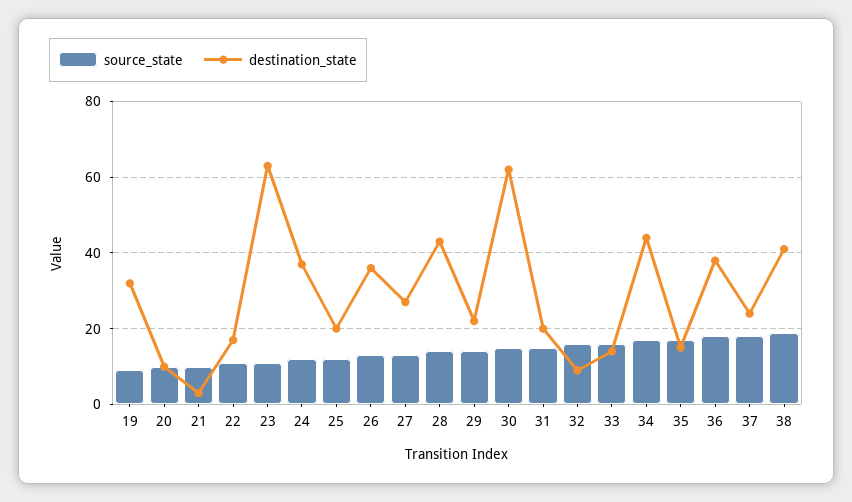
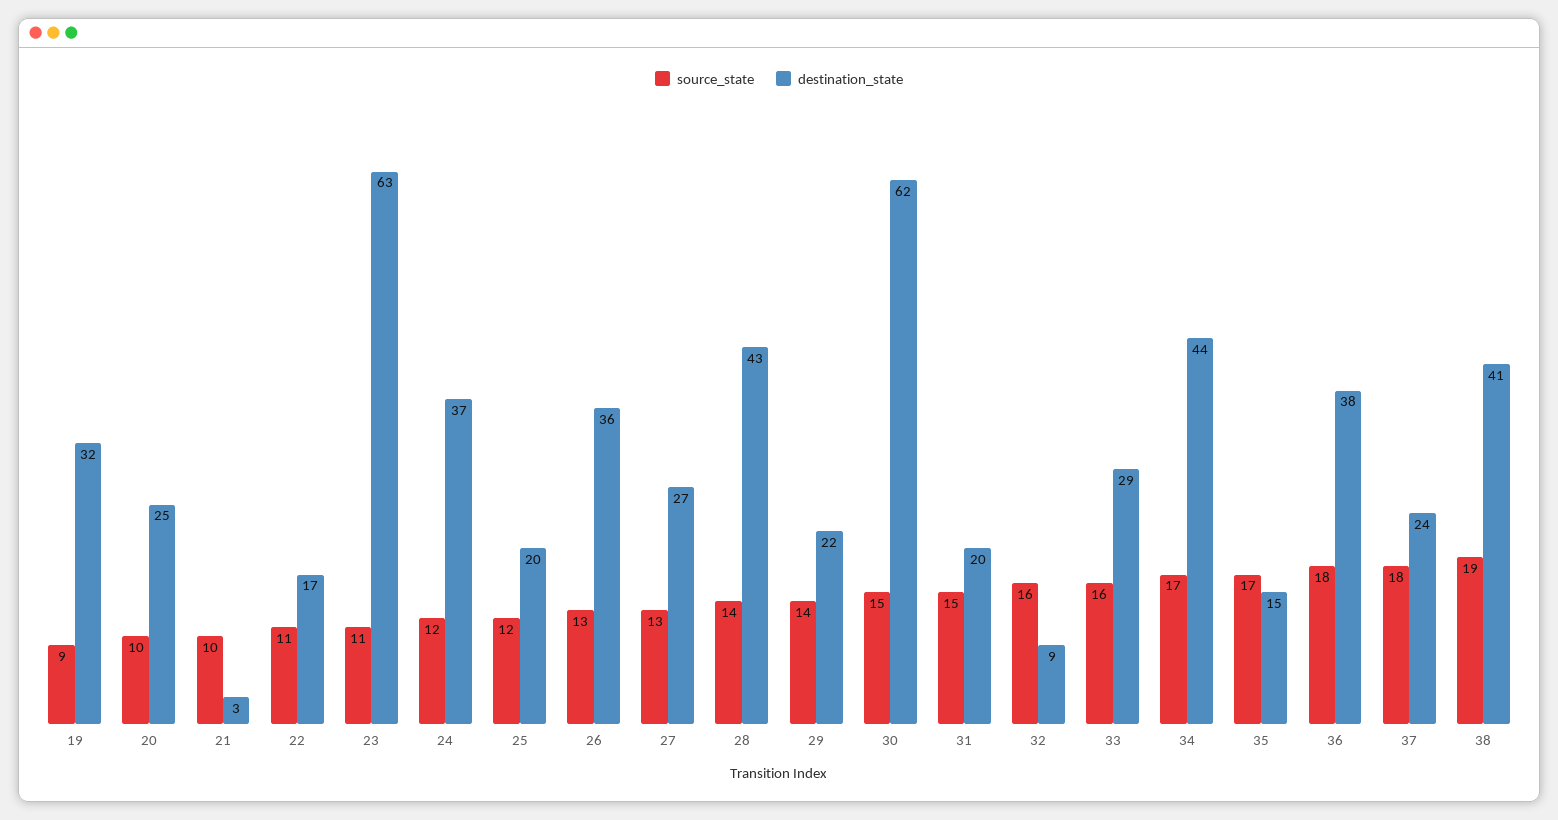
  {
    "source_state": {
      "19": 9,
      "20": 10,
      "21": 10,
      "22": 11,
      "23": 11,
      "24": 12,
      "25": 12,
      "26": 13,
      "27": 13,
      "28": 14,
      "29": 14,
      "30": 15,
      "31": 15,
      "32": 16,
      "33": 16,
      "34": 17,
      "35": 17,
      "36": 18,
      "37": 18,
      "38": 19
    },
    "destination_state": {
      "19": 32,
-     "20": 10,
+     "20": 25,
      "21": 3,
      "22": 17,
      "23": 63,
      "24": 37,
      "25": 20,
      "26": 36,
      "27": 27,
      "28": 43,
      "29": 22,
      "30": 62,
      "31": 20,
      "32": 9,
-     "33": 15,
+     "33": 29,
      "34": 44,
      "35": 15,
      "36": 38,
      "37": 24,
      "38": 41
    }
  }

